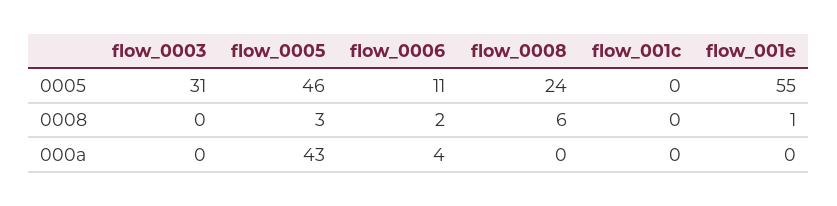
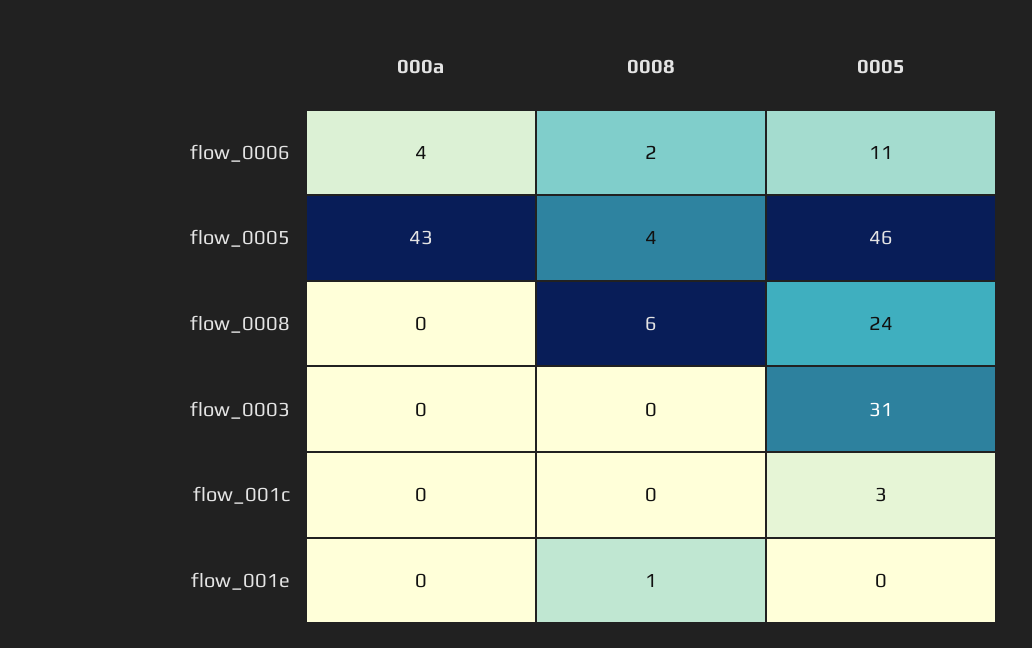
  {
    "flow_0003": {
      "0005": 31,
      "0008": 0,
      "000a": 0
    },
    "flow_0005": {
      "0005": 46,
-     "0008": 3,
+     "0008": 4,
      "000a": 43
    },
    "flow_0006": {
      "0005": 11,
      "0008": 2,
      "000a": 4
    },
    "flow_0008": {
      "0005": 24,
      "0008": 6,
      "000a": 0
    },
    "flow_001c": {
-     "0005": 0,
+     "0005": 3,
      "0008": 0,
      "000a": 0
    },
    "flow_001e": {
-     "0005": 55,
+     "0005": 0,
      "0008": 1,
      "000a": 0
    }
  }

